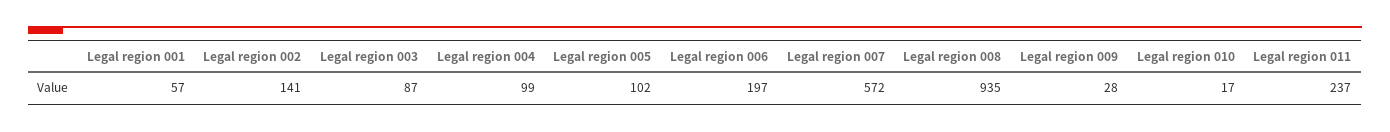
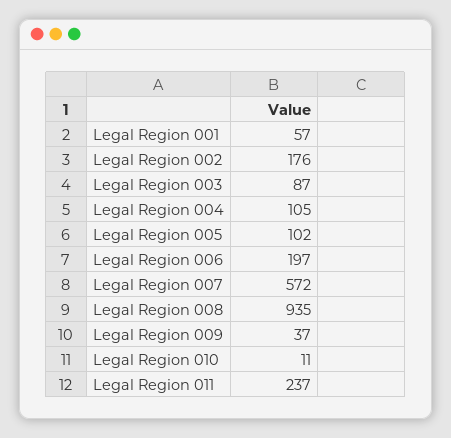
  {
    "Legal region 001": 57,
-   "Legal region 002": 141,
+   "Legal region 002": 176,
    "Legal region 003": 87,
-   "Legal region 004": 99,
+   "Legal region 004": 105,
    "Legal region 005": 102,
    "Legal region 006": 197,
    "Legal region 007": 572,
    "Legal region 008": 935,
-   "Legal region 009": 28,
+   "Legal region 009": 37,
-   "Legal region 010": 17,
+   "Legal region 010": 11,
    "Legal region 011": 237
  }

